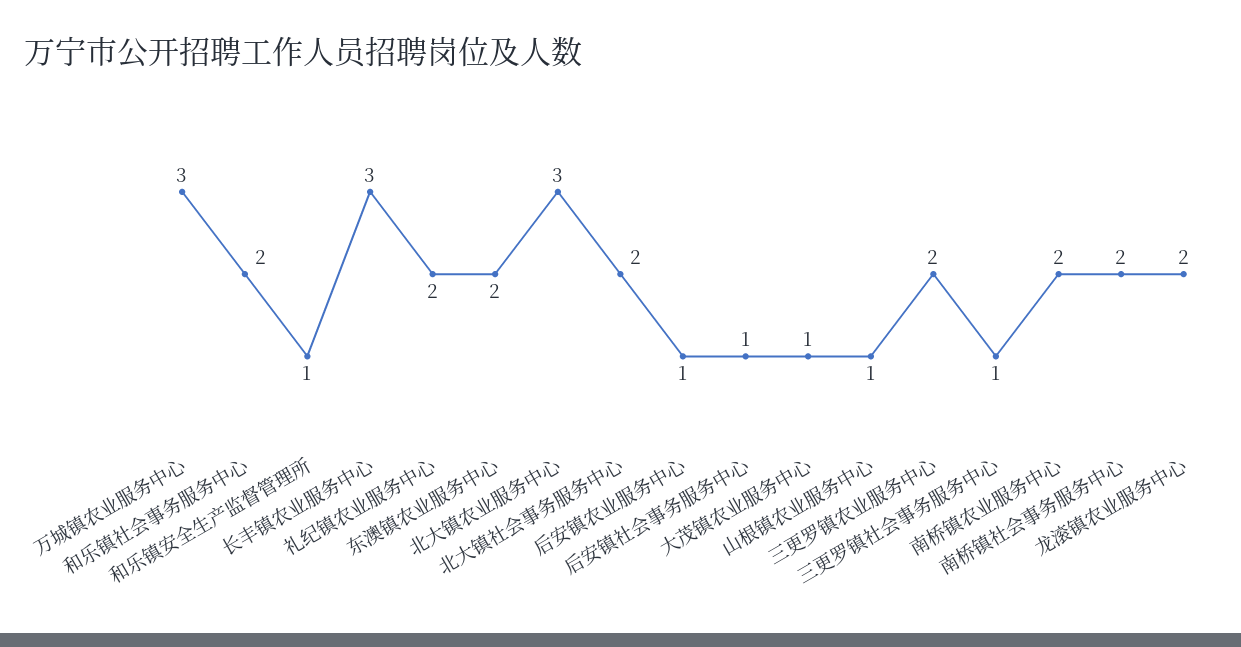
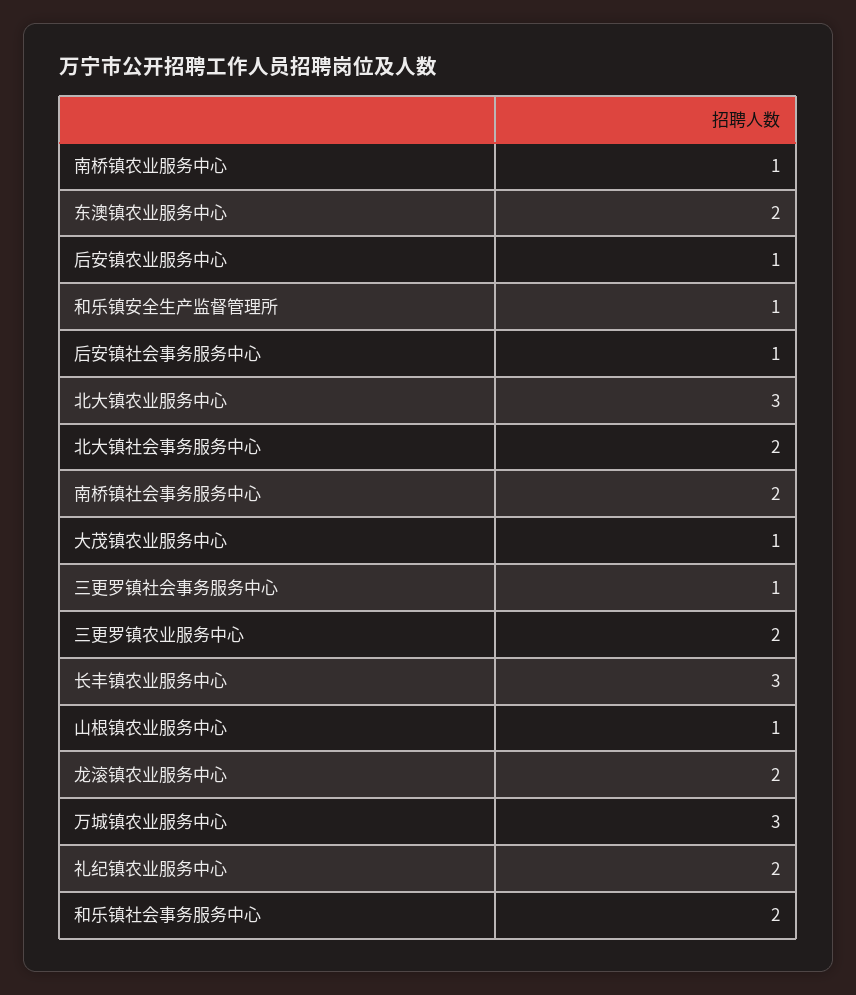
  {
    "万城镇农业服务中心": 3,
    "和乐镇社会事务服务中心": 2,
    "和乐镇安全生产监督管理所": 1,
    "长丰镇农业服务中心": 3,
    "礼纪镇农业服务中心": 2,
    "东澳镇农业服务中心": 2,
    "北大镇农业服务中心": 3,
    "北大镇社会事务服务中心": 2,
    "后安镇农业服务中心": 1,
    "后安镇社会事务服务中心": 1,
    "大茂镇农业服务中心": 1,
    "山根镇农业服务中心": 1,
    "三更罗镇农业服务中心": 2,
    "三更罗镇社会事务服务中心": 1,
-   "南桥镇农业服务中心": 2,
+   "南桥镇农业服务中心": 1,
    "南桥镇社会事务服务中心": 2,
    "龙滚镇农业服务中心": 2
  }

